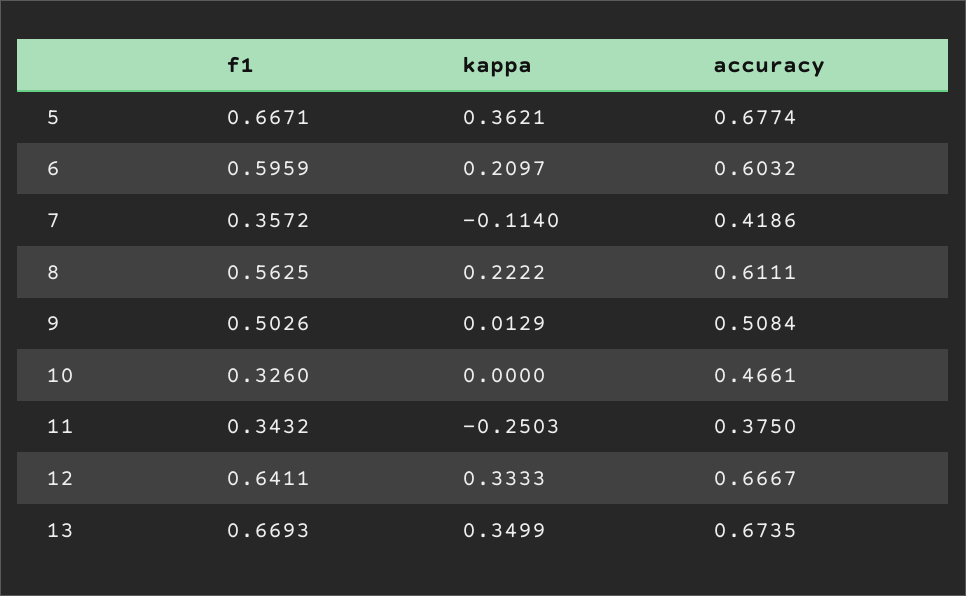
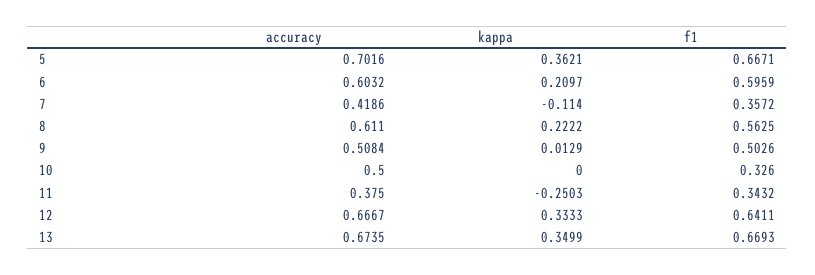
  {
    "f1": {
      "5": 0.6671,
      "6": 0.5959,
      "7": 0.3572,
      "8": 0.5625,
      "9": 0.5026,
      "10": 0.326,
      "11": 0.3432,
      "12": 0.6411,
      "13": 0.6693
    },
    "kappa": {
      "5": 0.3621,
      "6": 0.2097,
      "7": -0.114,
      "8": 0.2222,
      "9": 0.0129,
      "10": 0,
      "11": -0.2503,
      "12": 0.3333,
      "13": 0.3499
    },
    "accuracy": {
-     "5": 0.6774,
+     "5": 0.7016,
      "6": 0.6032,
      "7": 0.4186,
-     "8": 0.6111,
+     "8": 0.611,
      "9": 0.5084,
-     "10": 0.4661,
+     "10": 0.5,
      "11": 0.375,
      "12": 0.6667,
      "13": 0.6735
    }
  }

